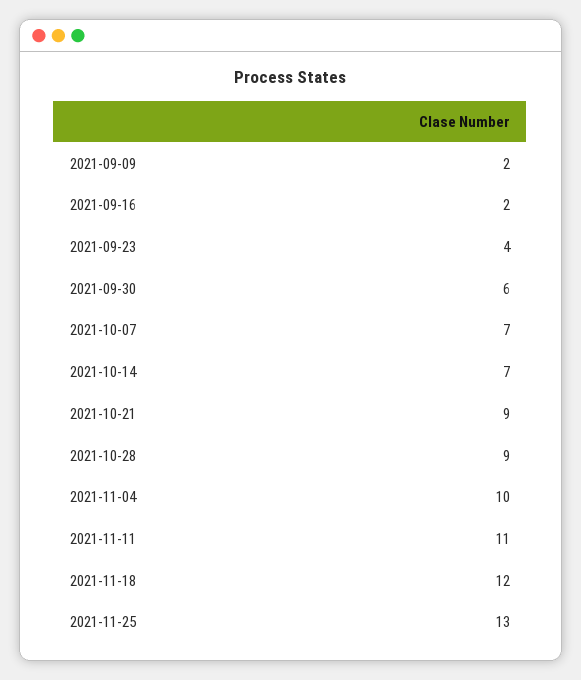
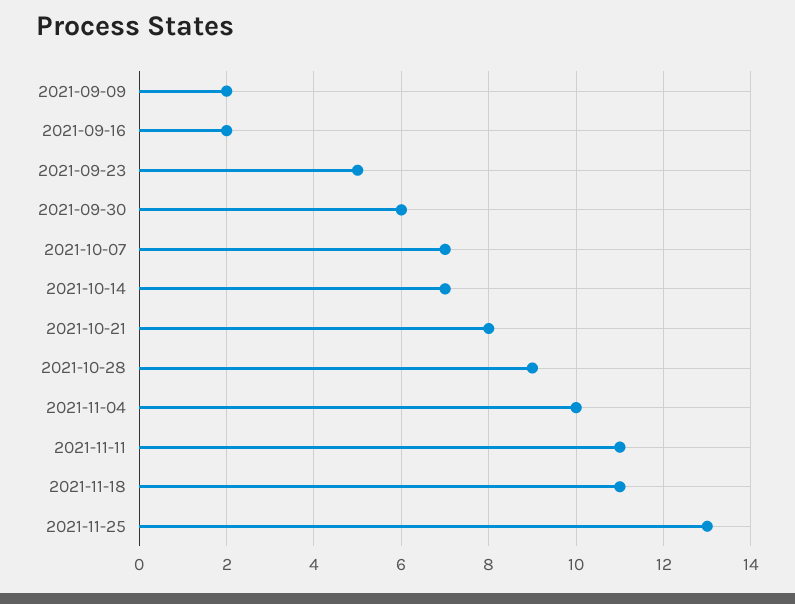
  {
    "2021-09-09": 2,
    "2021-09-16": 2,
-   "2021-09-23": 4,
+   "2021-09-23": 5,
    "2021-09-30": 6,
    "2021-10-07": 7,
    "2021-10-14": 7,
-   "2021-10-21": 9,
+   "2021-10-21": 8,
    "2021-10-28": 9,
    "2021-11-04": 10,
    "2021-11-11": 11,
-   "2021-11-18": 12,
+   "2021-11-18": 11,
    "2021-11-25": 13
  }

